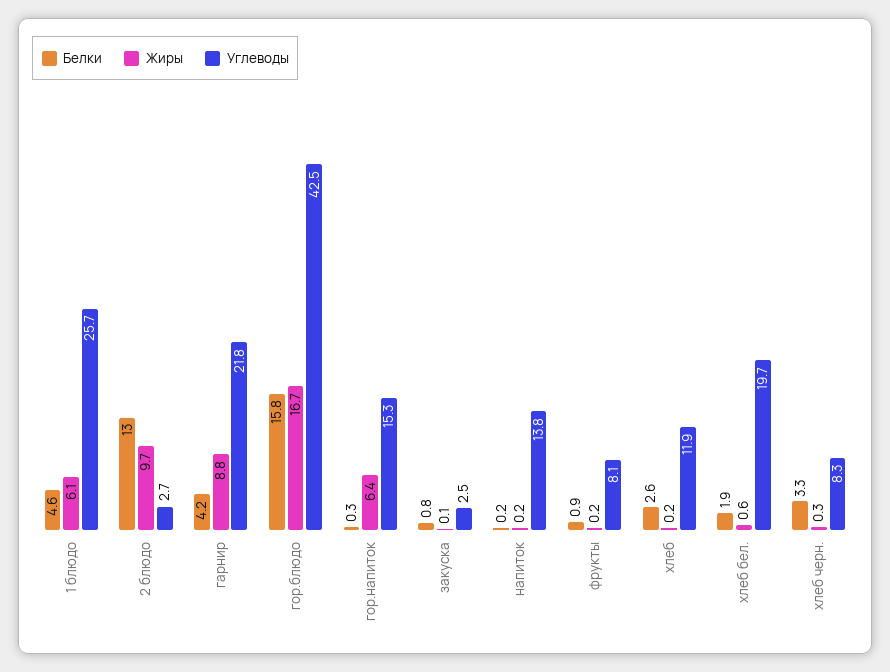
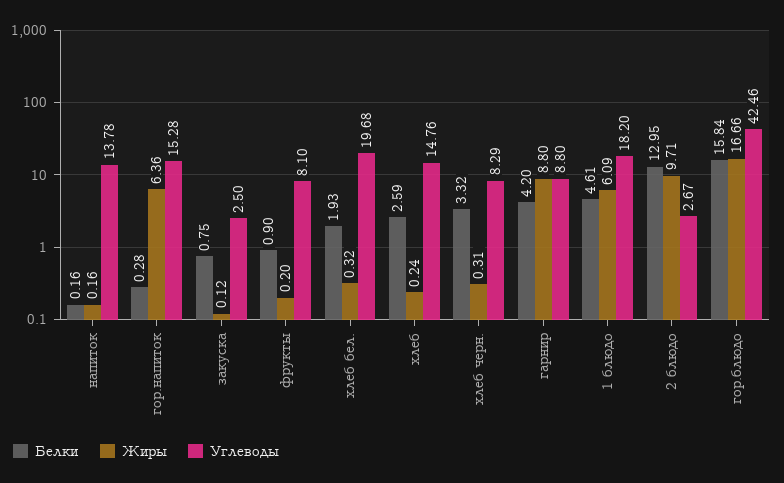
  {
    "Белки": {
      "1 блюдо": 4.61,
      "2 блюдо": 12.95,
      "гарнир": 4.2,
      "гор.блюдо": 15.84,
      "гор.напиток": 0.28,
      "закуска": 0.75,
      "напиток": 0.16,
      "фрукты": 0.9,
      "хлеб": 2.59,
      "хлеб бел.": 1.93,
      "хлеб черн.": 3.32
    },
    "Жиры": {
      "1 блюдо": 6.09,
      "2 блюдо": 9.71,
      "гарнир": 8.8,
      "гор.блюдо": 16.66,
      "гор.напиток": 6.36,
      "закуска": 0.12,
      "напиток": 0.16,
      "фрукты": 0.2,
      "хлеб": 0.24,
-     "хлеб бел.": 0.6,
+     "хлеб бел.": 0.32,
      "хлеб черн.": 0.31
    },
    "Углеводы": {
-     "1 блюдо": 25.7,
+     "1 блюдо": 18.2,
      "2 блюдо": 2.67,
-     "гарнир": 21.8,
+     "гарнир": 8.8,
      "гор.блюдо": 42.46,
      "гор.напиток": 15.28,
      "закуска": 2.5,
      "напиток": 13.78,
      "фрукты": 8.1,
-     "хлеб": 11.9,
+     "хлеб": 14.76,
      "хлеб бел.": 19.68,
      "хлеб черн.": 8.29
    }
  }

